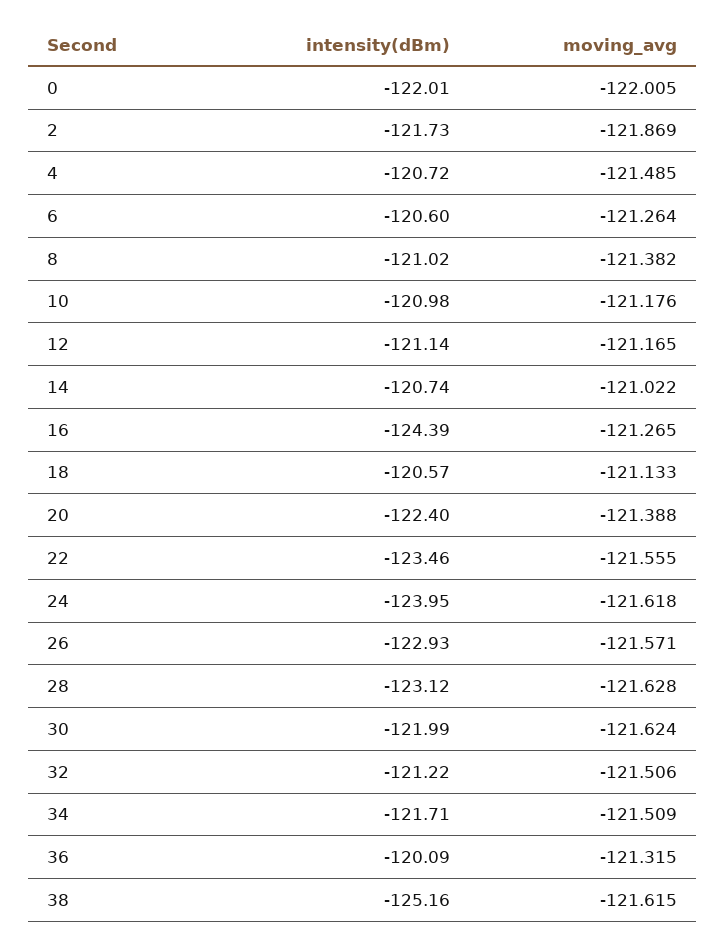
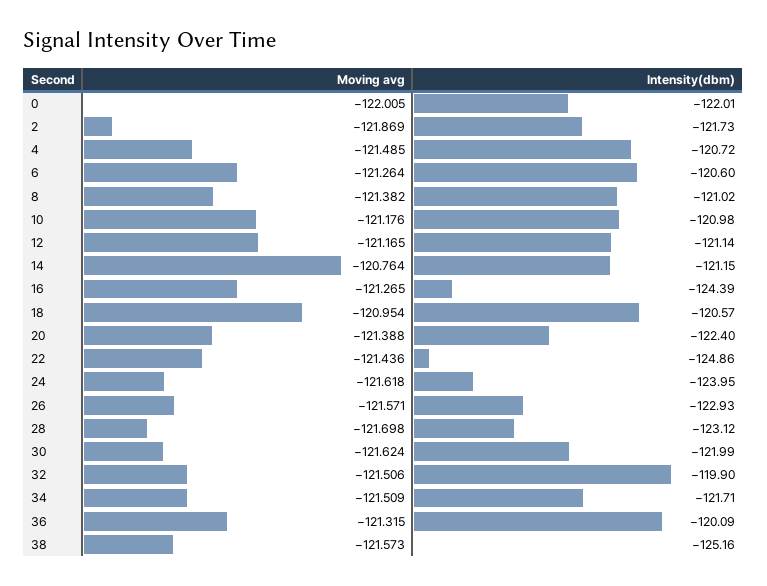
  {
    "intensity(dBm)": {
      "0": -122.01,
      "2": -121.73,
      "4": -120.72,
      "6": -120.6,
      "8": -121.02,
      "10": -120.98,
      "12": -121.14,
-     "14": -120.74,
+     "14": -121.15,
      "16": -124.39,
      "18": -120.57,
      "20": -122.4,
-     "22": -123.46,
+     "22": -124.86,
      "24": -123.95,
      "26": -122.93,
      "28": -123.12,
      "30": -121.99,
-     "32": -121.22,
+     "32": -119.9,
      "34": -121.71,
      "36": -120.09,
      "38": -125.16
    },
    "moving_avg": {
      "0": -122.005,
      "2": -121.869,
      "4": -121.485,
      "6": -121.264,
      "8": -121.382,
      "10": -121.176,
      "12": -121.165,
-     "14": -121.022,
+     "14": -120.764,
      "16": -121.265,
-     "18": -121.133,
+     "18": -120.954,
      "20": -121.388,
-     "22": -121.555,
+     "22": -121.436,
      "24": -121.618,
      "26": -121.571,
-     "28": -121.628,
+     "28": -121.698,
      "30": -121.624,
      "32": -121.506,
      "34": -121.509,
      "36": -121.315,
-     "38": -121.615
+     "38": -121.573
    }
  }

